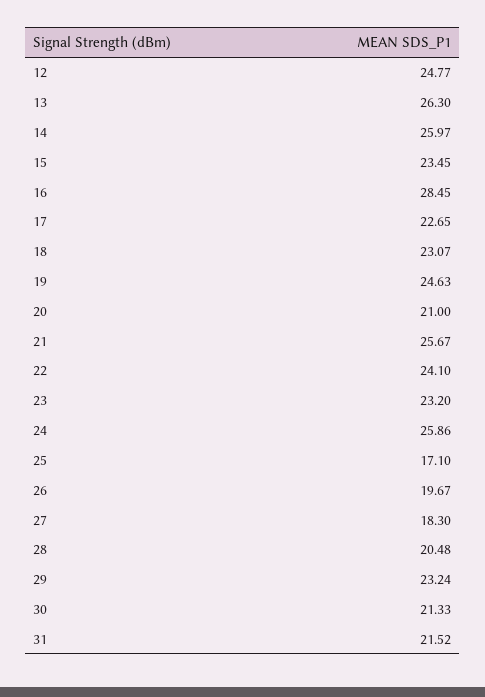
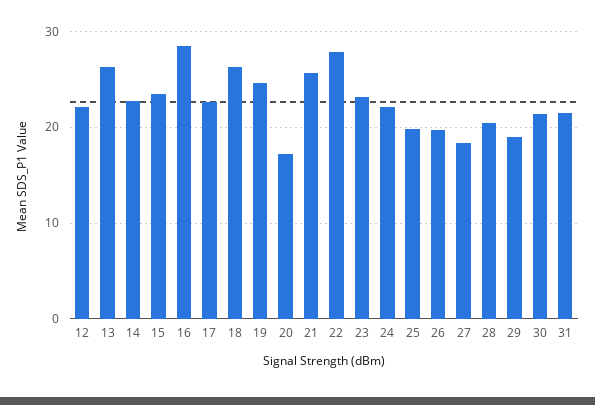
  {
-   "12": 24.77,
+   "12": 22,
    "13": 26.3,
-   "14": 25.97,
+   "14": 23,
    "15": 23.45,
    "16": 28.45,
    "17": 22.65,
-   "18": 23.07,
+   "18": 26,
    "19": 24.63,
-   "20": 21,
+   "20": 17,
    "21": 25.67,
-   "22": 24.1,
+   "22": 28,
    "23": 23.2,
-   "24": 25.86,
+   "24": 22,
-   "25": 17.1,
+   "25": 20,
    "26": 19.67,
    "27": 18.3,
    "28": 20.48,
-   "29": 23.24,
+   "29": 19,
    "30": 21.33,
    "31": 21.52
  }

